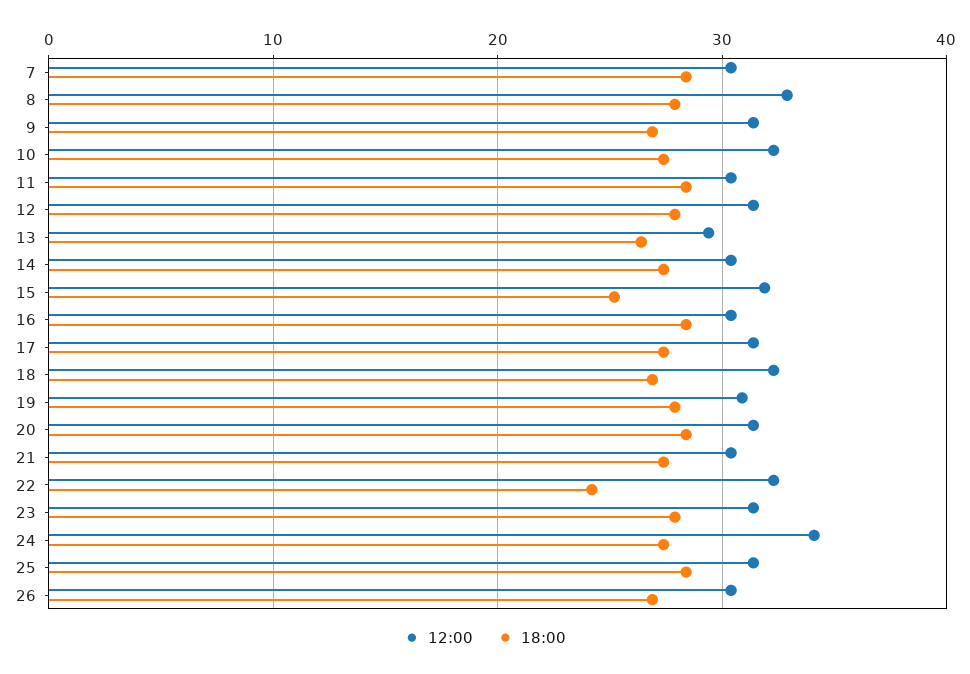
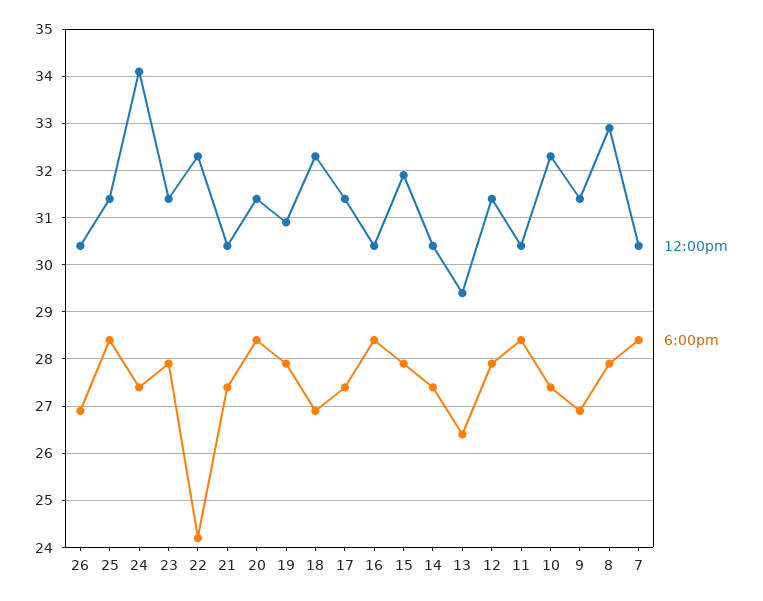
  {
    "12:00": {
      "7": 30.5,
      "8": 33,
      "9": 31.5,
      "10": 32.5,
      "11": 30.5,
      "12": 31.5,
      "13": 29.5,
      "14": 30.5,
      "15": 32,
      "16": 30.5,
      "17": 31.5,
      "18": 32.5,
      "19": 31,
      "20": 31.5,
      "21": 30.5,
      "22": 32.5,
      "23": 31.5,
      "24": 34,
      "25": 31.5,
      "26": 30.5
    },
    "18:00": {
      "7": 28.5,
      "8": 28,
      "9": 27,
      "10": 27.5,
      "11": 28.5,
      "12": 28,
      "13": 26.5,
      "14": 27.5,
-     "15": 25,
+     "15": 28,
      "16": 28.5,
      "17": 27.5,
      "18": 27,
      "19": 28,
      "20": 28.5,
      "21": 27.5,
      "22": 24,
      "23": 28,
      "24": 27.5,
      "25": 28.5,
      "26": 27
    }
  }

